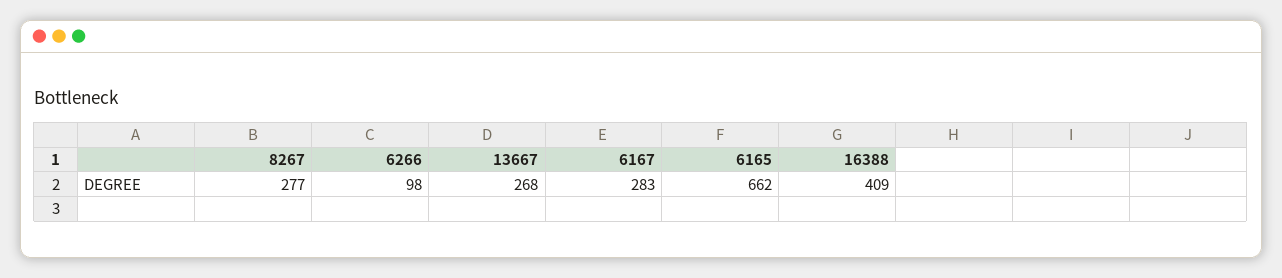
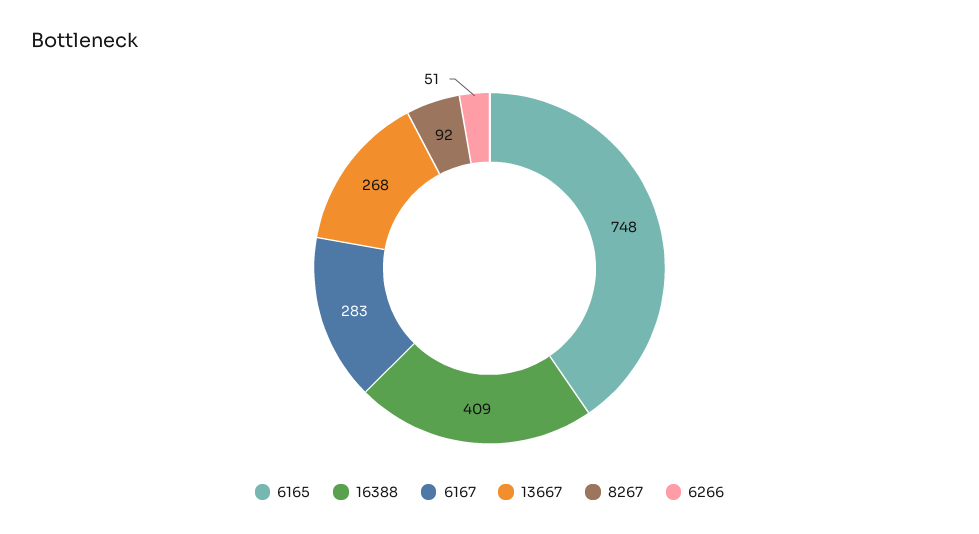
  {
-   "8267": 277,
+   "8267": 92,
-   "6266": 98,
+   "6266": 51,
    "13667": 268,
    "6167": 283,
-   "6165": 662,
+   "6165": 748,
    "16388": 409
  }

